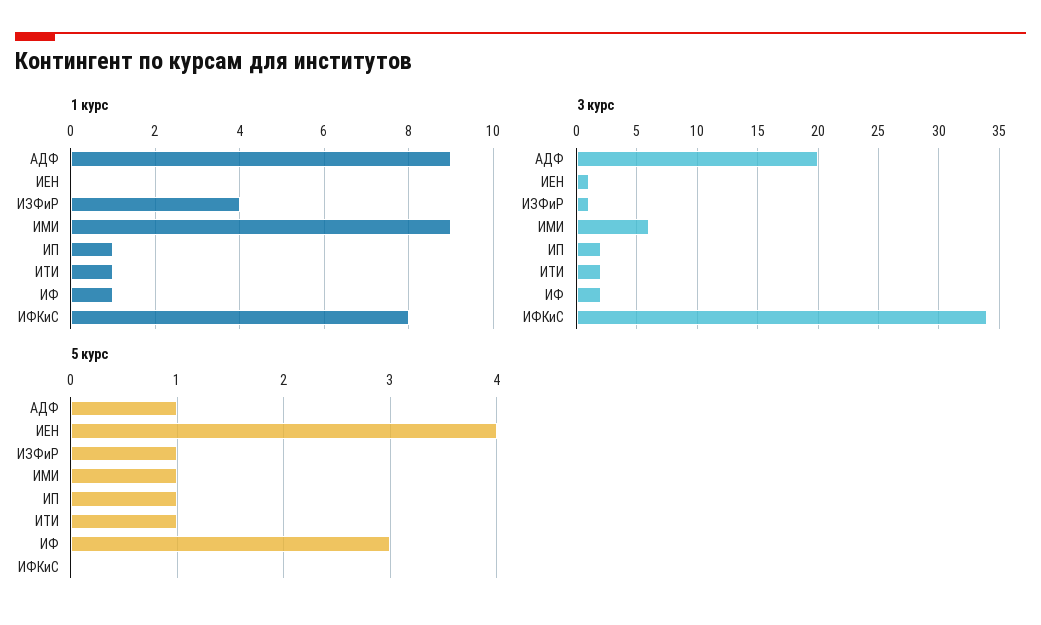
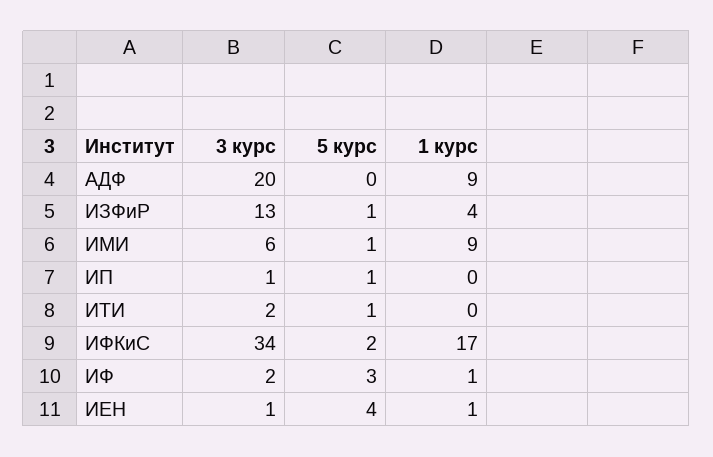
  {
    "1 курс": {
      "АДФ": 9,
-     "ИЕН": 0,
+     "ИЕН": 1,
      "ИЗФиР": 4,
      "ИМИ": 9,
-     "ИП": 1,
+     "ИП": 0,
-     "ИТИ": 1,
+     "ИТИ": 0,
      "ИФ": 1,
-     "ИФКиС": 8
+     "ИФКиС": 17
    },
    "3 курс": {
      "АДФ": 20,
      "ИЕН": 1,
-     "ИЗФиР": 1,
+     "ИЗФиР": 13,
      "ИМИ": 6,
-     "ИП": 2,
+     "ИП": 1,
      "ИТИ": 2,
      "ИФ": 2,
      "ИФКиС": 34
    },
    "5 курс": {
-     "АДФ": 1,
+     "АДФ": 0,
      "ИЕН": 4,
      "ИЗФиР": 1,
      "ИМИ": 1,
      "ИП": 1,
      "ИТИ": 1,
      "ИФ": 3,
-     "ИФКиС": 0
+     "ИФКиС": 2
    }
  }

